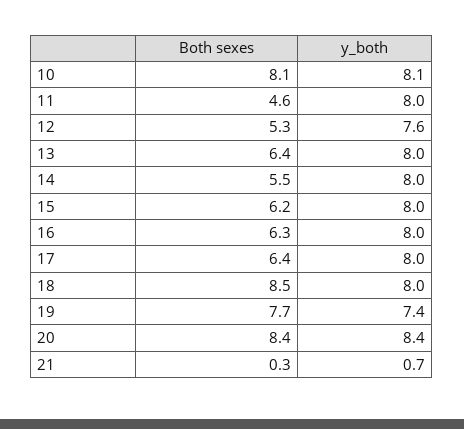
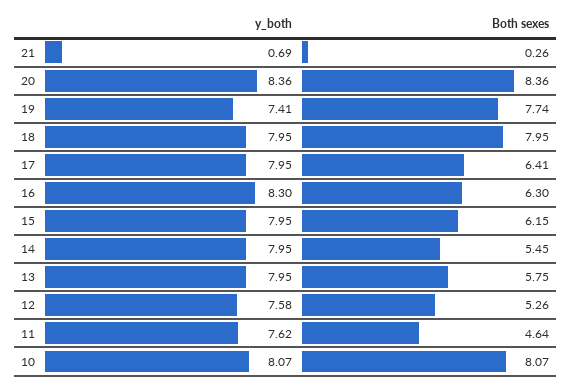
  {
    "Both sexes": {
      "10": 8.07,
      "11": 4.64,
      "12": 5.26,
-     "13": 6.4,
+     "13": 5.75,
      "14": 5.45,
      "15": 6.15,
      "16": 6.3,
      "17": 6.41,
-     "18": 8.5,
+     "18": 7.95,
      "19": 7.74,
      "20": 8.36,
      "21": 0.26
    },
    "y_both": {
      "10": 8.07,
-     "11": 8,
+     "11": 7.62,
      "12": 7.58,
      "13": 7.95,
      "14": 7.95,
      "15": 7.95,
-     "16": 8,
+     "16": 8.3,
      "17": 7.95,
      "18": 7.95,
      "19": 7.41,
      "20": 8.36,
      "21": 0.69
    }
  }

